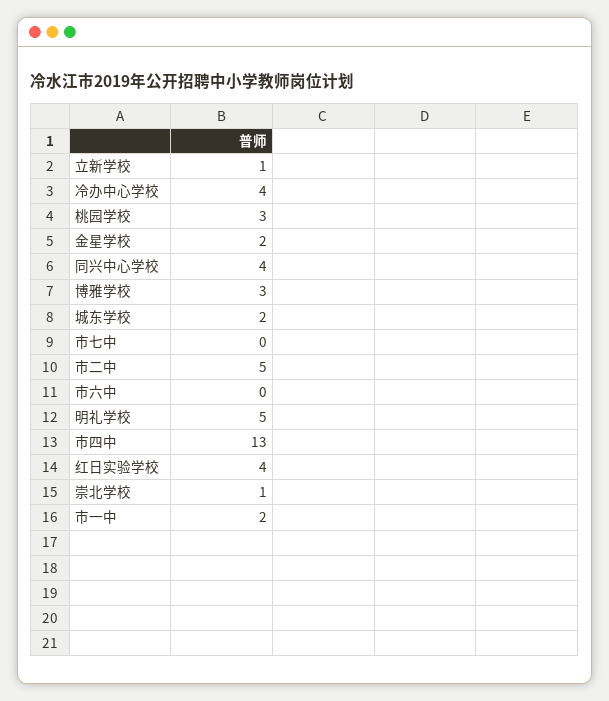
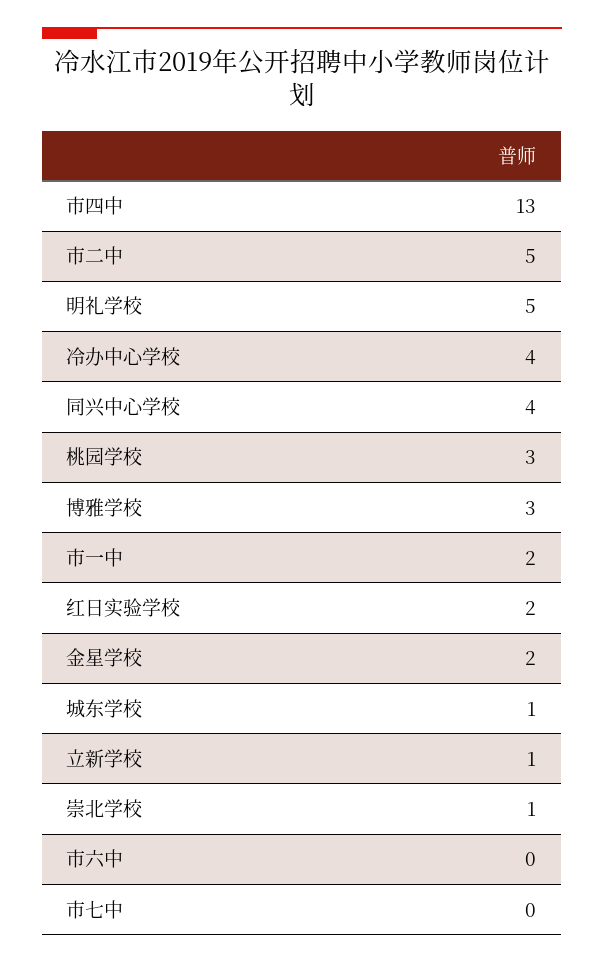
  {
    "立新学校": 1,
    "冷办中心学校": 4,
    "桃园学校": 3,
    "金星学校": 2,
    "同兴中心学校": 4,
    "博雅学校": 3,
-   "城东学校": 2,
+   "城东学校": 1,
    "市七中": 0,
    "市二中": 5,
    "市六中": 0,
    "明礼学校": 5,
    "市四中": 13,
-   "红日实验学校": 4,
+   "红日实验学校": 2,
    "崇北学校": 1,
    "市一中": 2
  }

